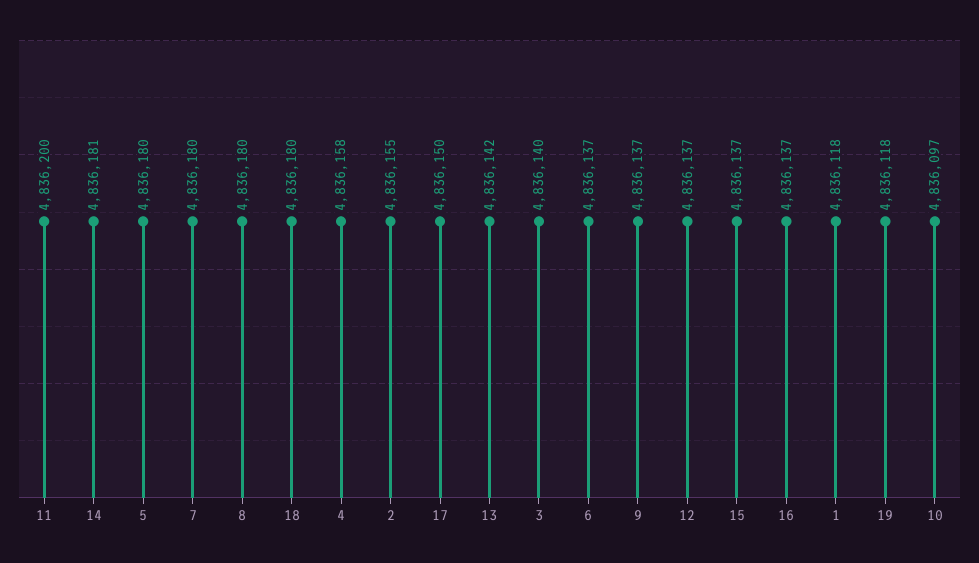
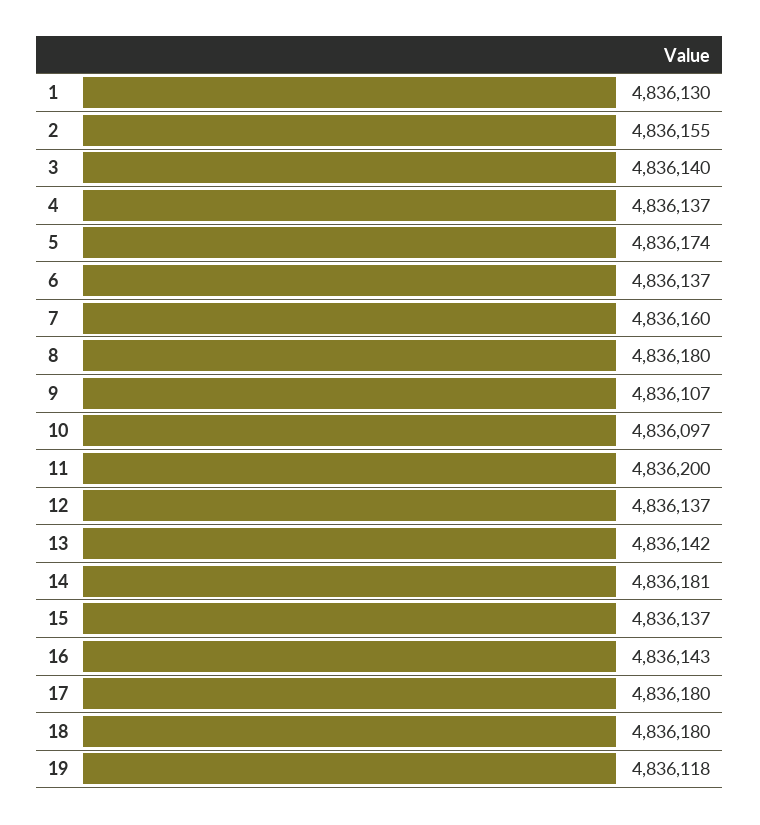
  {
    "11": 4836200,
    "14": 4836181,
-   "5": 4836180,
+   "5": 4836174,
-   "7": 4836180,
+   "7": 4836160,
    "8": 4836180,
    "18": 4836180,
-   "4": 4836158,
+   "4": 4836137,
    "2": 4836155,
-   "17": 4836150,
+   "17": 4836180,
    "13": 4836142,
    "3": 4836140,
    "6": 4836137,
-   "9": 4836137,
+   "9": 4836107,
    "12": 4836137,
    "15": 4836137,
-   "16": 4836137,
+   "16": 4836143,
-   "1": 4836118,
+   "1": 4836130,
    "19": 4836118,
    "10": 4836097
  }

